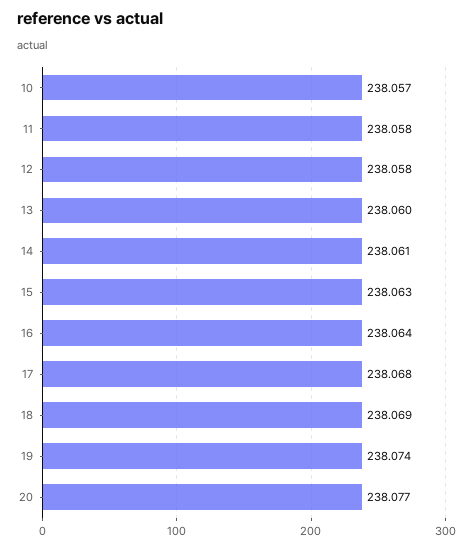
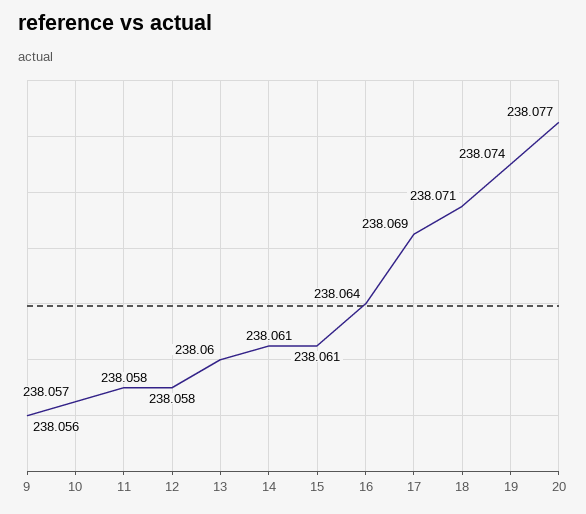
  {
    "10": 238.057,
    "11": 238.058,
    "12": 238.058,
    "13": 238.06,
    "14": 238.061,
-   "15": 238.063,
+   "15": 238.061,
    "16": 238.064,
-   "17": 238.068,
+   "17": 238.069,
-   "18": 238.069,
+   "18": 238.071,
    "19": 238.074,
-   "20": 238.077
+   "20": 238.077,
+   "9": 238.056
  }

